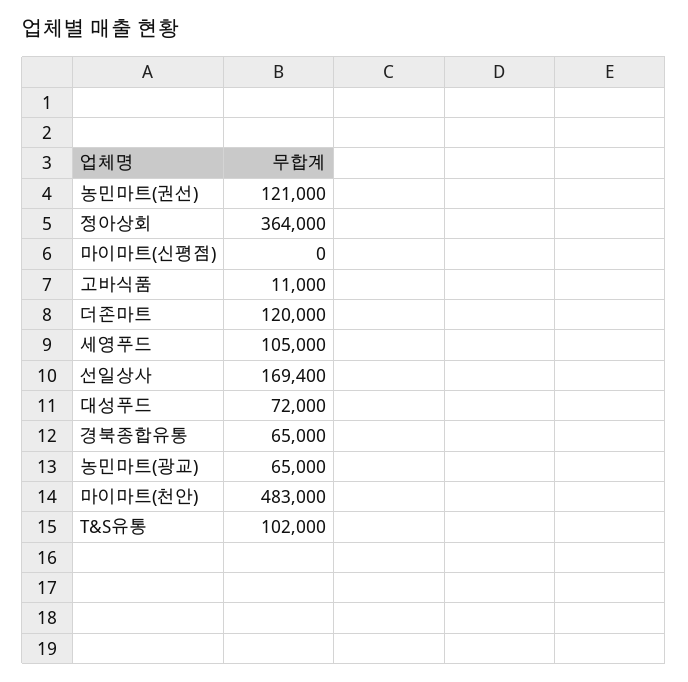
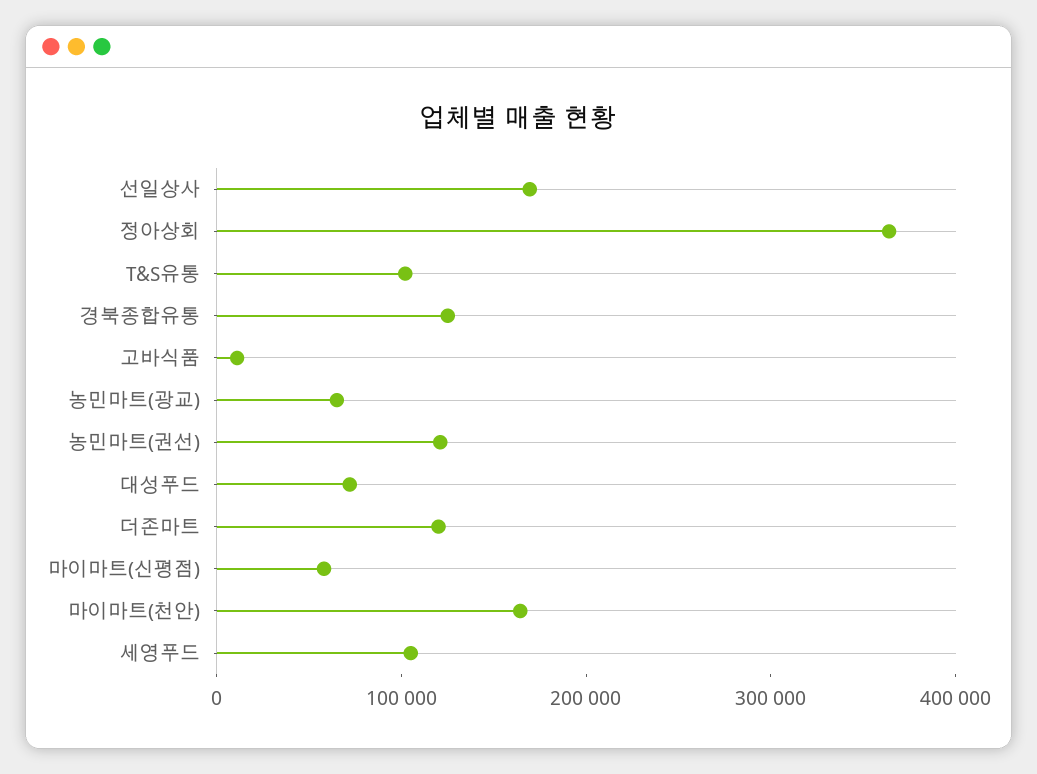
  {
    "농민마트(권선)": 121000,
    "정아상회": 364000,
-   "마이마트(신평점)": 0,
+   "마이마트(신평점)": 60000,
    "고바식품": 11000,
    "더존마트": 120000,
    "세영푸드": 105000,
    "선일상사": 169400,
    "대성푸드": 72000,
-   "경북종합유통": 65000,
+   "경북종합유통": 120000,
    "농민마트(광교)": 65000,
-   "마이마트(천안)": 483000,
+   "마이마트(천안)": 160000,
    "T&S유통": 102000
  }

